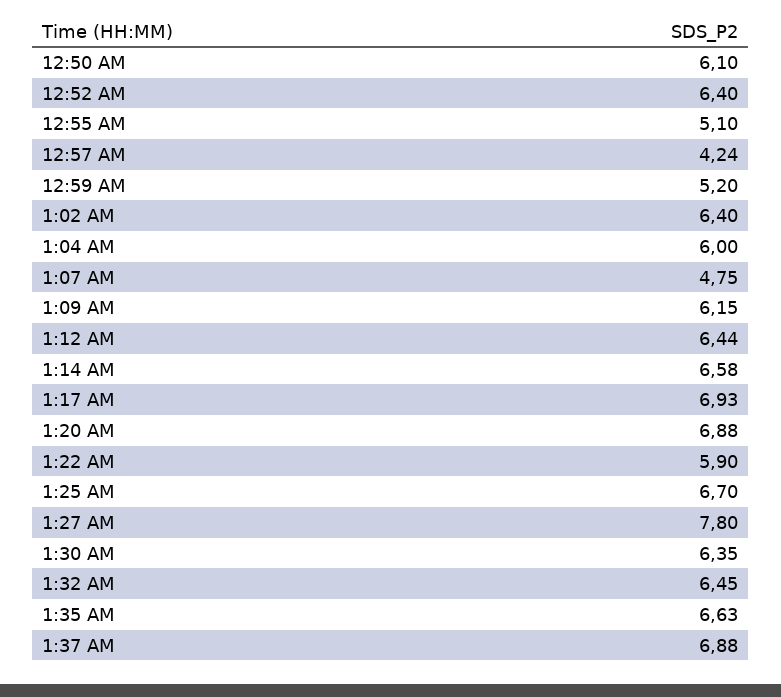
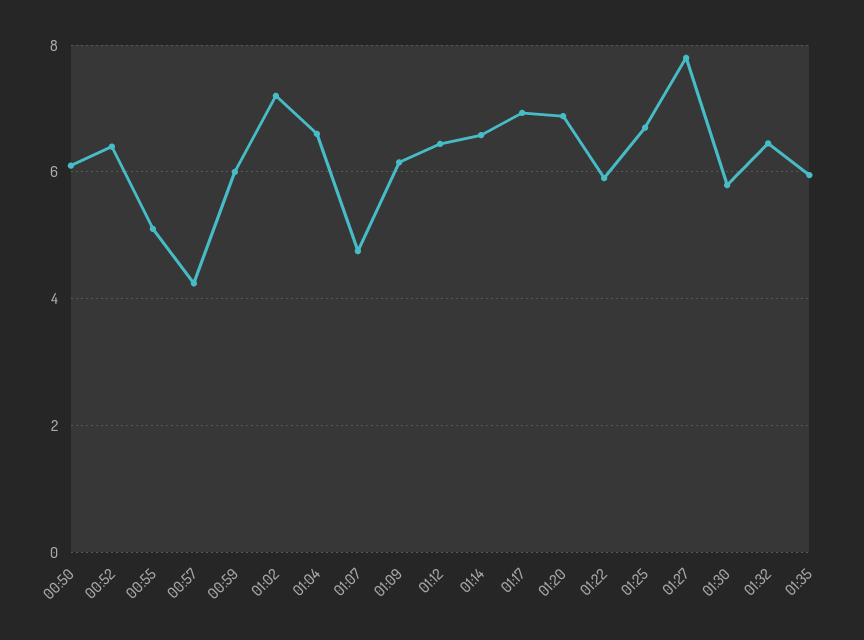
  {
    "12:50 AM": 6.1,
    "12:52 AM": 6.4,
    "12:55 AM": 5.1,
    "12:57 AM": 4.24,
-   "12:59 AM": 5.2,
+   "12:59 AM": 6,
-   "1:02 AM": 6.4,
+   "1:02 AM": 7.2,
-   "1:04 AM": 6,
+   "1:04 AM": 6.6,
    "1:07 AM": 4.75,
    "1:09 AM": 6.15,
    "1:12 AM": 6.44,
    "1:14 AM": 6.58,
    "1:17 AM": 6.93,
    "1:20 AM": 6.88,
    "1:22 AM": 5.9,
    "1:25 AM": 6.7,
    "1:27 AM": 7.8,
-   "1:30 AM": 6.35,
+   "1:30 AM": 5.8,
    "1:32 AM": 6.45,
-   "1:35 AM": 6.63,
+   "1:35 AM": 6
-   "1:37 AM": 6.88
  }

